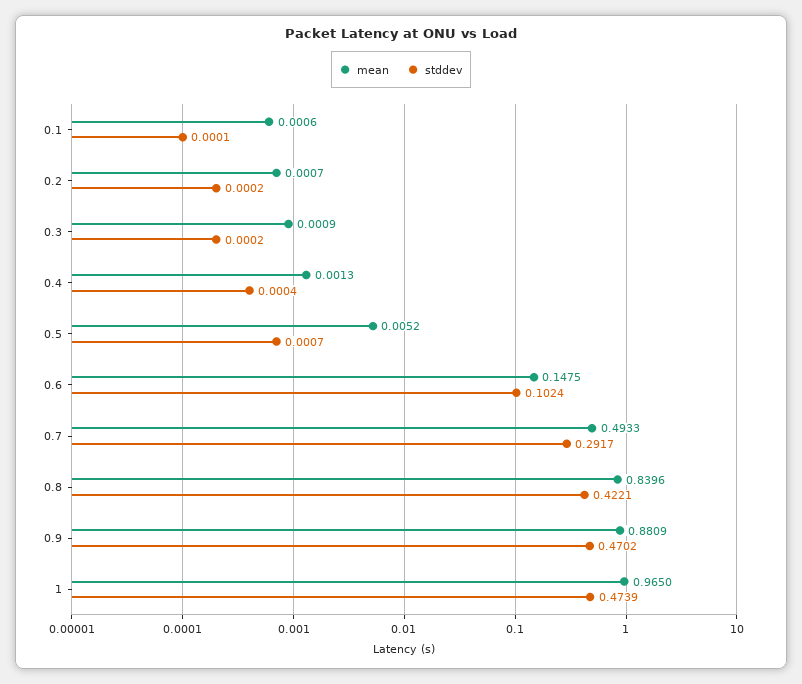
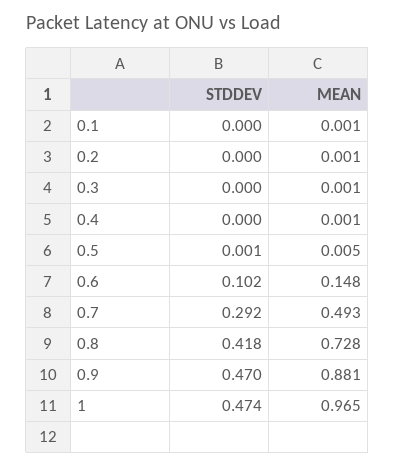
  {
    "mean": {
      "0.1": 0.0006,
      "0.2": 0.0007,
      "0.3": 0.0009,
      "0.4": 0.0013,
      "0.5": 0.0052,
      "0.6": 0.1475,
      "0.7": 0.4933,
-     "0.8": 0.8396,
+     "0.8": 0.728,
      "0.9": 0.8809,
      "1": 0.965
    },
    "stddev": {
      "0.1": 0.0001,
      "0.2": 0.0002,
      "0.3": 0.0002,
      "0.4": 0.0004,
      "0.5": 0.0007,
      "0.6": 0.1024,
      "0.7": 0.2917,
-     "0.8": 0.4221,
+     "0.8": 0.418,
      "0.9": 0.4702,
      "1": 0.4739
    }
  }

